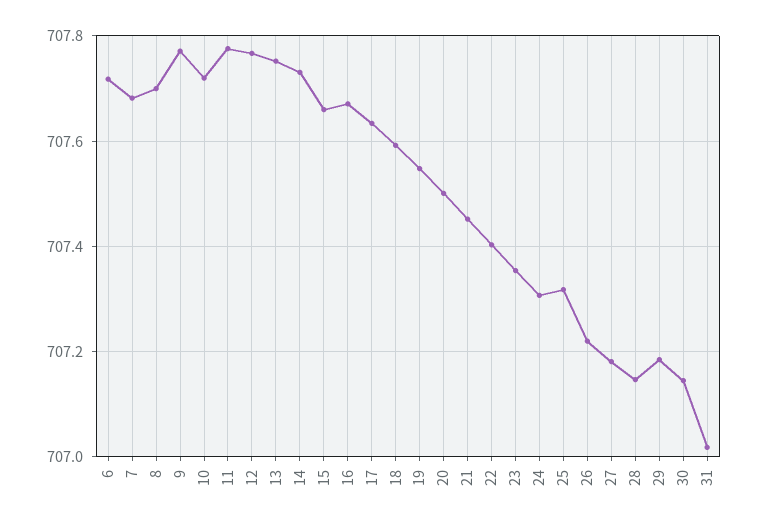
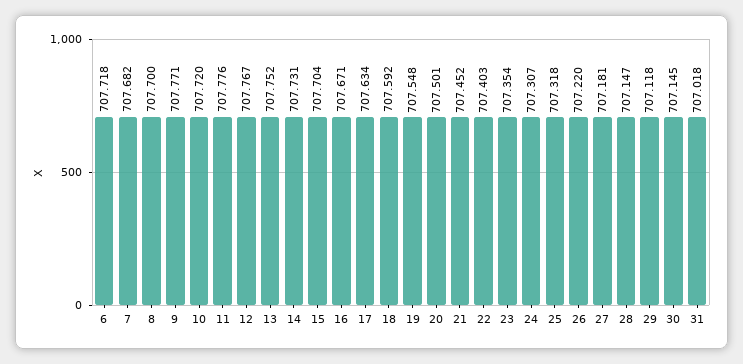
  {
    "6": 707.718,
    "7": 707.682,
    "8": 707.7,
    "9": 707.771,
    "10": 707.72,
    "11": 707.776,
    "12": 707.767,
    "13": 707.752,
    "14": 707.731,
-   "15": 707.66,
+   "15": 707.704,
    "16": 707.671,
    "17": 707.634,
    "18": 707.592,
    "19": 707.548,
    "20": 707.501,
    "21": 707.452,
    "22": 707.403,
    "23": 707.354,
    "24": 707.307,
    "25": 707.318,
    "26": 707.22,
    "27": 707.181,
    "28": 707.147,
-   "29": 707.18,
+   "29": 707.118,
    "30": 707.145,
    "31": 707.018
  }

